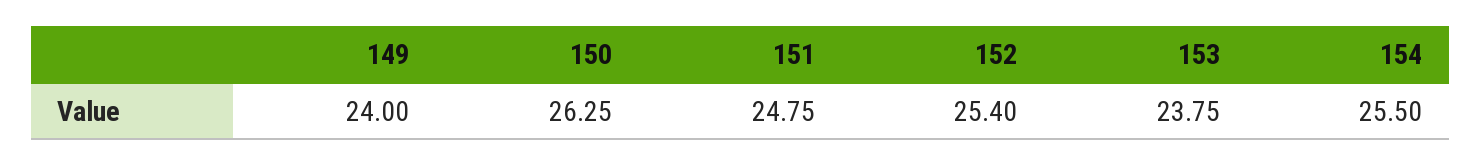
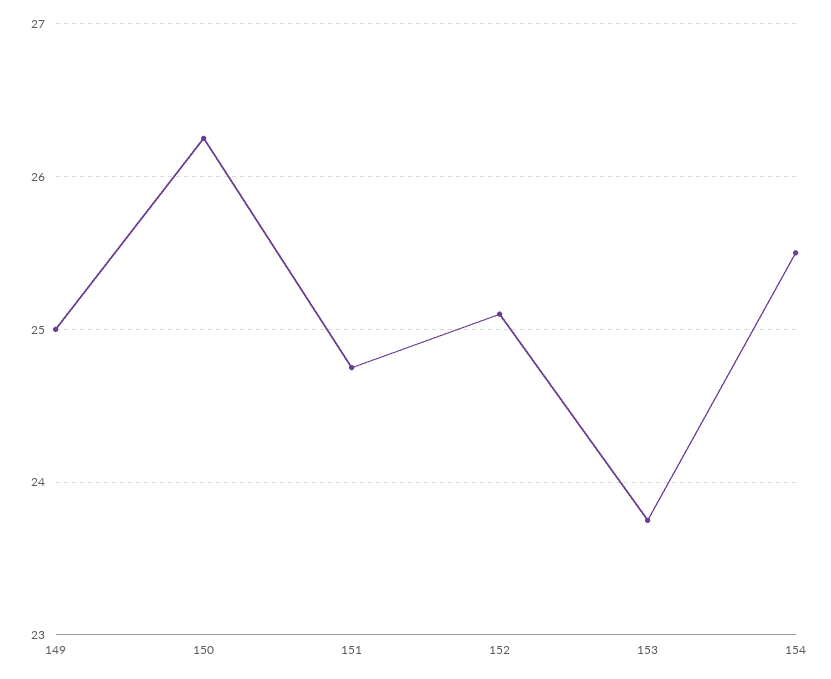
  {
-   "149": 24,
+   "149": 25,
    "150": 26.25,
    "151": 24.75,
-   "152": 25.4,
+   "152": 25.1,
    "153": 23.75,
    "154": 25.5
  }

